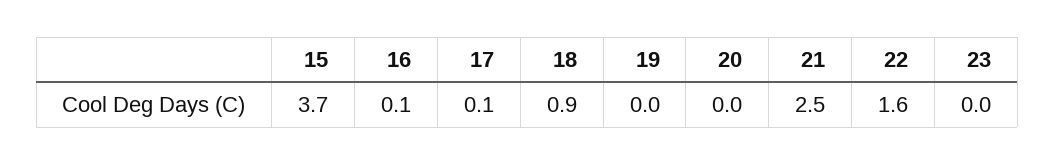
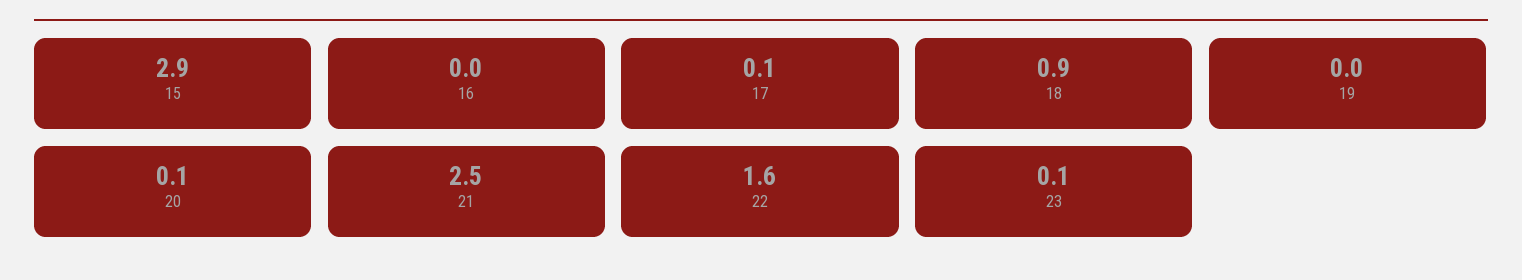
  {
-   "15": 3.7,
+   "15": 2.9,
-   "16": 0.1,
+   "16": 0,
    "17": 0.1,
    "18": 0.9,
    "19": 0,
-   "20": 0,
+   "20": 0.1,
    "21": 2.5,
    "22": 1.6,
-   "23": 0
+   "23": 0.1
  }

